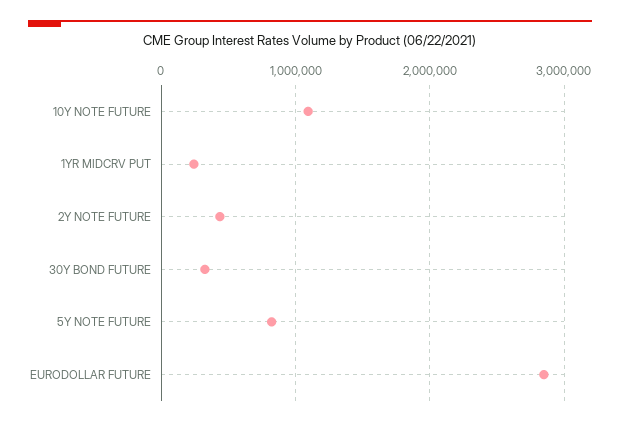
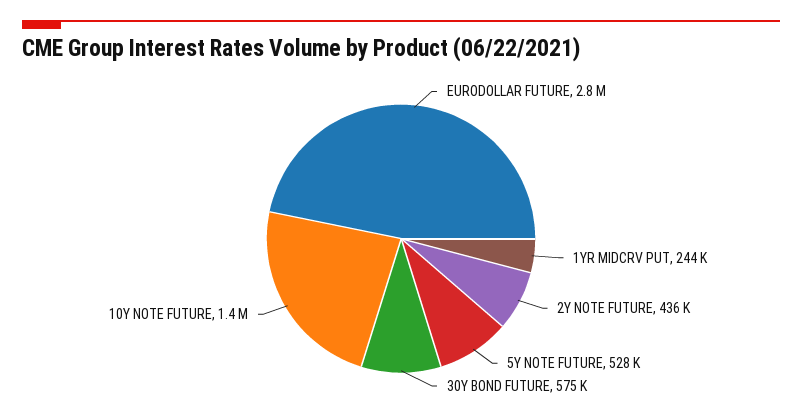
  {
-   "10Y NOTE FUTURE": 1100000,
+   "10Y NOTE FUTURE": 1400000,
    "1YR MIDCRV PUT": 244000,
    "2Y NOTE FUTURE": 436000,
-   "30Y BOND FUTURE": 300000,
+   "30Y BOND FUTURE": 575000,
-   "5Y NOTE FUTURE": 800000,
+   "5Y NOTE FUTURE": 528000,
    "EURODOLLAR FUTURE": 2800000
  }

